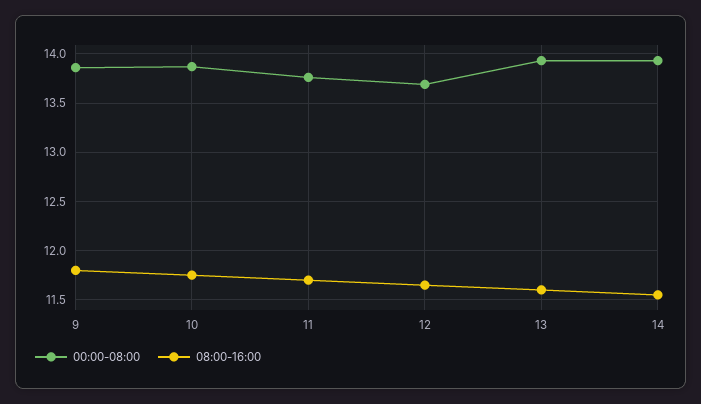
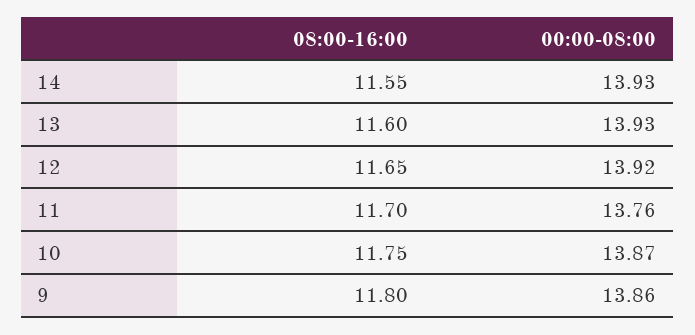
  {
    "00:00-08:00": {
      "9": 13.86,
      "10": 13.87,
      "11": 13.76,
-     "12": 13.7,
+     "12": 13.92,
      "13": 13.93,
      "14": 13.93
    },
    "08:00-16:00": {
      "9": 11.8,
      "10": 11.75,
      "11": 11.7,
      "12": 11.65,
      "13": 11.6,
      "14": 11.55
    }
  }

